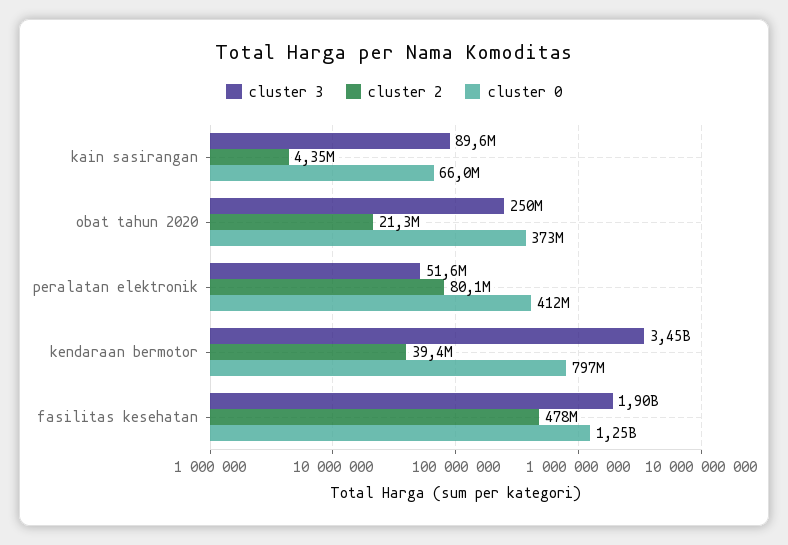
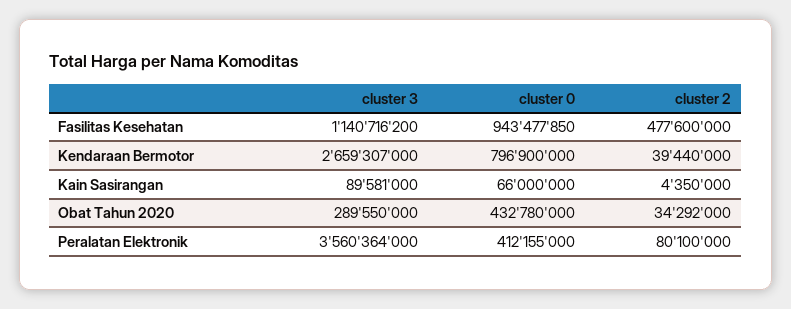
  {
    "cluster 3": {
      "kain sasirangan": 89581000,
-     "obat tahun 2020": 250000000,
+     "obat tahun 2020": 289550000,
-     "peralatan elektronik": 51600000,
+     "peralatan elektronik": 3560364000,
-     "kendaraan bermotor": 3450000000,
+     "kendaraan bermotor": 2659307000,
-     "fasilitas kesehatan": 1900000000
+     "fasilitas kesehatan": 1140716200
    },
    "cluster 2": {
      "kain sasirangan": 4350000,
-     "obat tahun 2020": 21300000,
+     "obat tahun 2020": 34292000,
      "peralatan elektronik": 80100000,
      "kendaraan bermotor": 39440000,
      "fasilitas kesehatan": 477600000
    },
    "cluster 0": {
      "kain sasirangan": 66000000,
-     "obat tahun 2020": 373000000,
+     "obat tahun 2020": 432780000,
      "peralatan elektronik": 412155000,
      "kendaraan bermotor": 796900000,
-     "fasilitas kesehatan": 1250000000
+     "fasilitas kesehatan": 943477850
    }
  }

